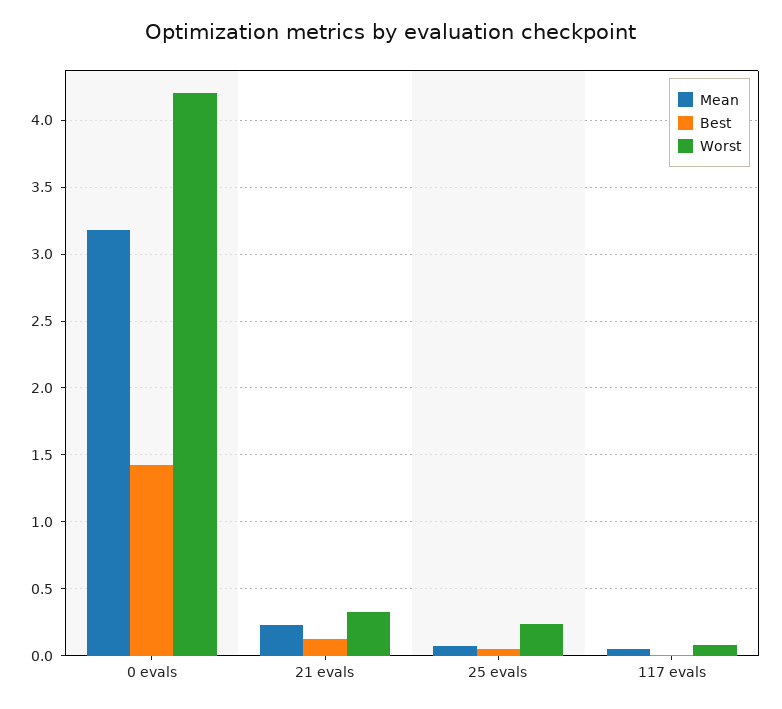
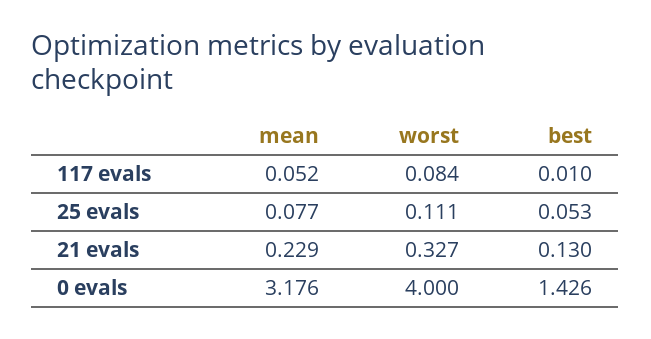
  {
    "Mean": {
      "0 evals": 3.176,
      "21 evals": 0.229,
      "25 evals": 0.077,
      "117 evals": 0.052
    },
    "Best": {
      "0 evals": 1.426,
      "21 evals": 0.13,
      "25 evals": 0.053,
      "117 evals": 0.01
    },
    "Worst": {
-     "0 evals": 4.2,
+     "0 evals": 4,
      "21 evals": 0.327,
-     "25 evals": 0.25,
+     "25 evals": 0.111,
      "117 evals": 0.084
    }
  }

